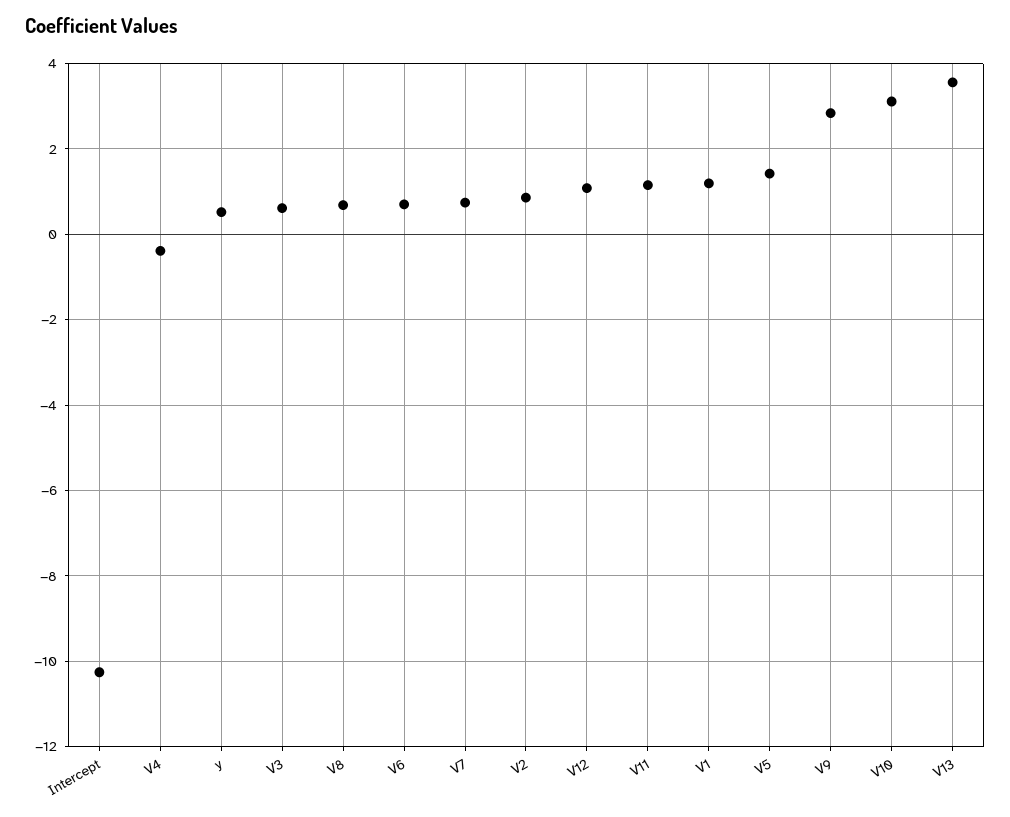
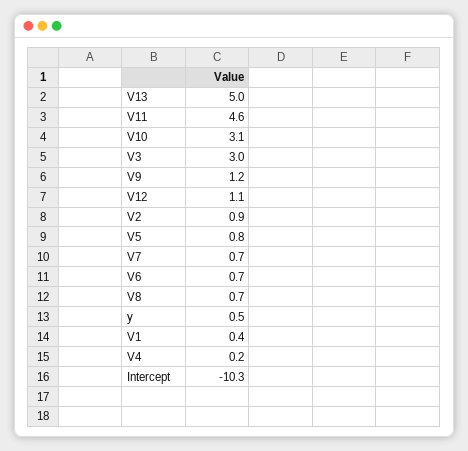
  {
    "Intercept": -10.3,
-   "V4": -0.4,
+   "V4": 0.2,
    "y": 0.5,
-   "V3": 0.6,
+   "V3": 3,
    "V8": 0.7,
    "V6": 0.7,
    "V7": 0.7,
    "V2": 0.9,
    "V12": 1.1,
-   "V11": 1.2,
+   "V11": 4.6,
-   "V1": 1.2,
+   "V1": 0.4,
-   "V5": 1.4,
+   "V5": 0.8,
-   "V9": 2.8,
+   "V9": 1.2,
    "V10": 3.1,
-   "V13": 3.6
+   "V13": 5
  }

